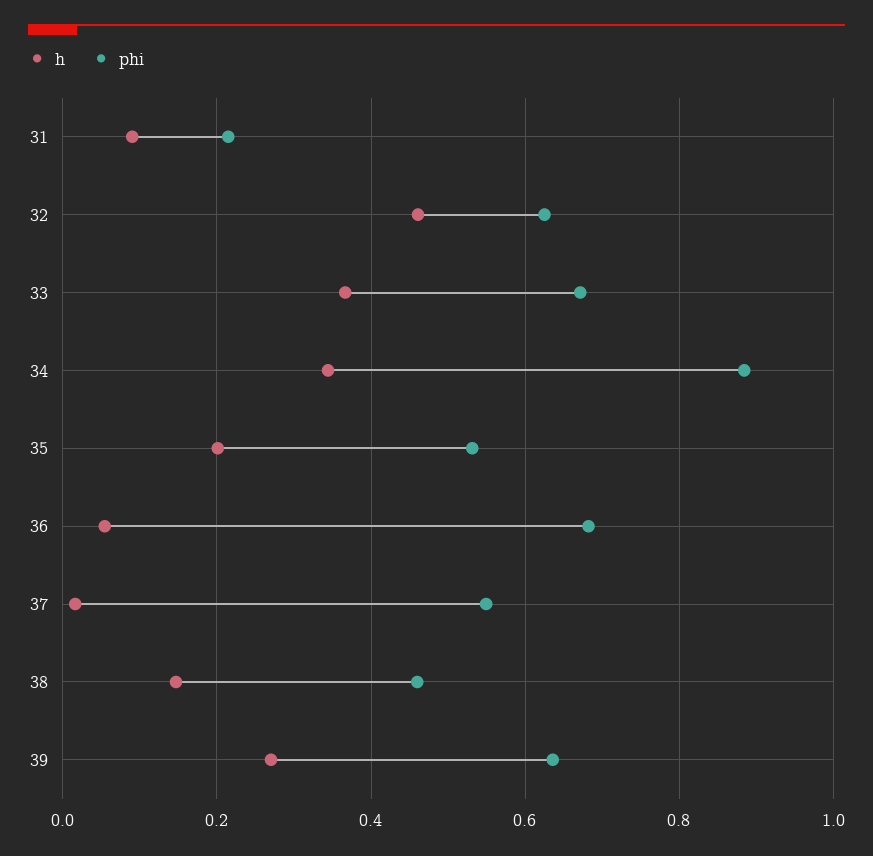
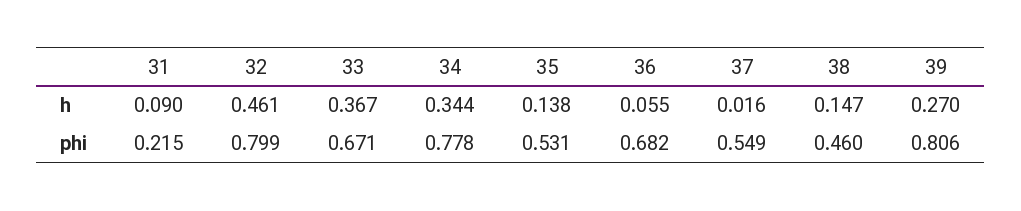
  {
    "h": {
      "31": 0.09,
      "32": 0.461,
      "33": 0.367,
      "34": 0.344,
-     "35": 0.2,
+     "35": 0.138,
      "36": 0.055,
      "37": 0.016,
      "38": 0.147,
      "39": 0.27
    },
    "phi": {
      "31": 0.215,
-     "32": 0.62,
+     "32": 0.799,
      "33": 0.671,
-     "34": 0.88,
+     "34": 0.778,
      "35": 0.531,
      "36": 0.682,
      "37": 0.549,
      "38": 0.46,
-     "39": 0.64
+     "39": 0.806
    }
  }

